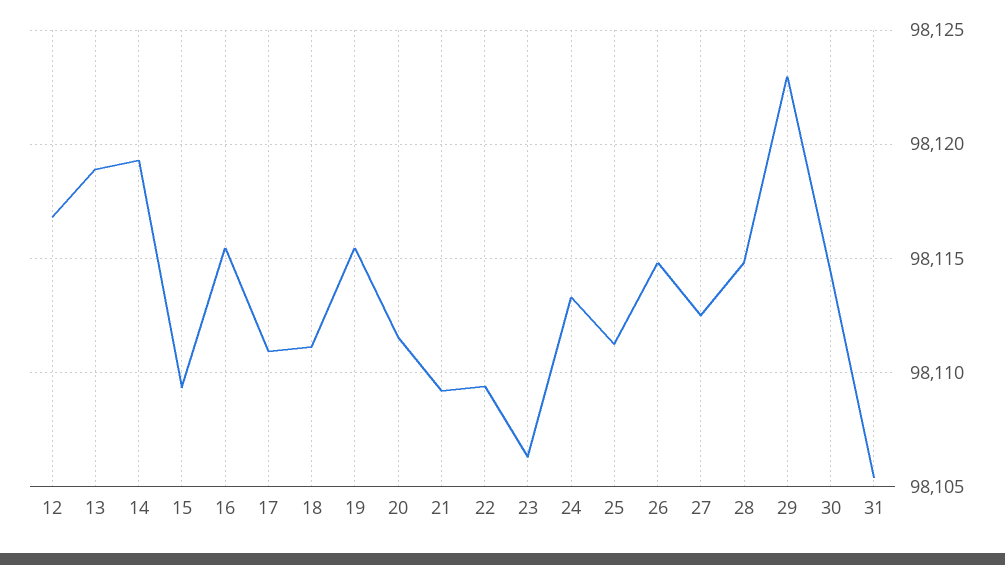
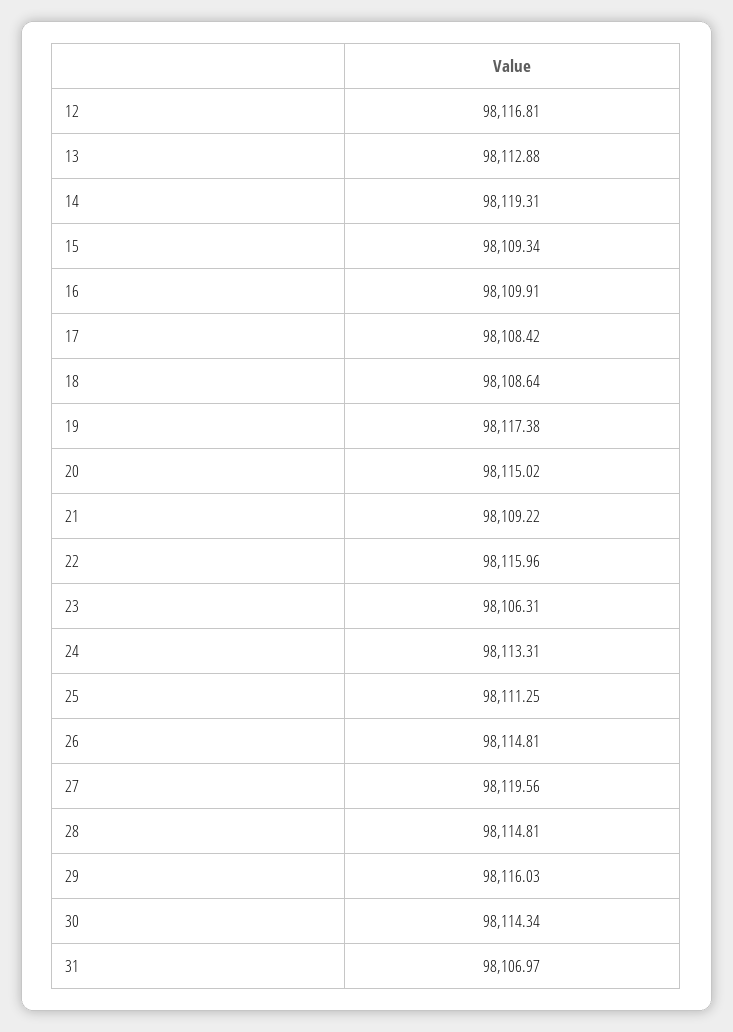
  {
    "12": 98116.81,
-   "13": 98119,
+   "13": 98112.88,
    "14": 98119.31,
    "15": 98109.34,
-   "16": 98115.5,
+   "16": 98109.91,
-   "17": 98111,
+   "17": 98108.42,
-   "18": 98111,
+   "18": 98108.64,
-   "19": 98115.5,
+   "19": 98117.38,
-   "20": 98111.5,
+   "20": 98115.02,
    "21": 98109.22,
-   "22": 98109.5,
+   "22": 98115.96,
    "23": 98106.31,
    "24": 98113.31,
    "25": 98111.25,
    "26": 98114.81,
-   "27": 98112.5,
+   "27": 98119.56,
    "28": 98114.81,
-   "29": 98123,
+   "29": 98116.03,
    "30": 98114.34,
-   "31": 98105.5
+   "31": 98106.97
  }

